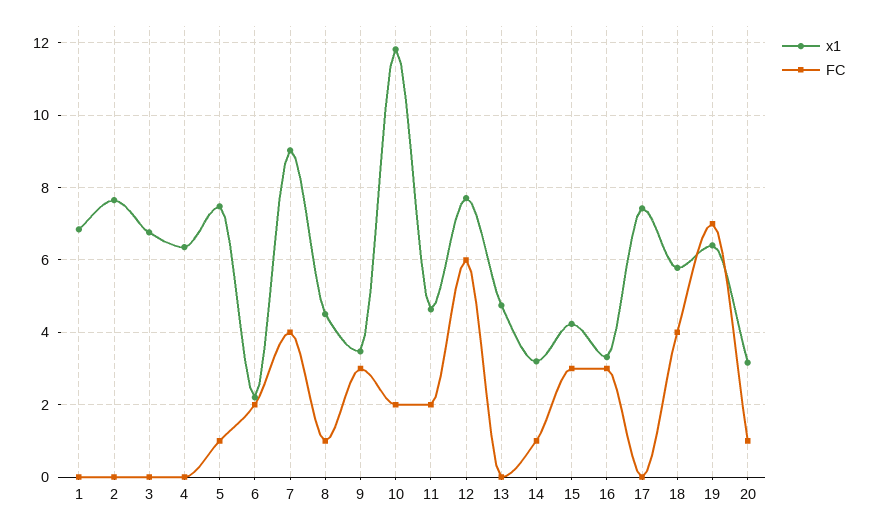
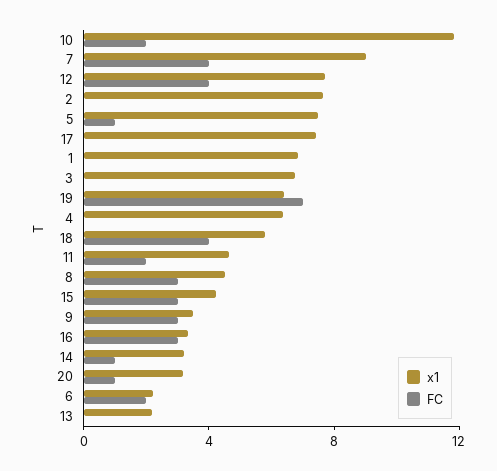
  {
    "x1": {
      "1": 6.8,
      "2": 7.6,
      "3": 6.8,
      "4": 6.4,
      "5": 7.4,
      "6": 2.2,
      "7": 9,
      "8": 4.6,
      "9": 3.4,
      "10": 11.8,
      "11": 4.6,
      "12": 7.8,
-     "13": 4.8,
+     "13": 2,
      "14": 3.2,
      "15": 4.2,
      "16": 3.4,
      "17": 7.4,
      "18": 5.8,
      "19": 6.4,
      "20": 3.2
    },
    "FC": {
      "1": 0,
      "2": 0,
      "3": 0,
      "4": 0,
      "5": 1,
      "6": 2,
      "7": 4,
-     "8": 1,
+     "8": 3,
      "9": 3,
      "10": 2,
      "11": 2,
-     "12": 6,
+     "12": 4,
      "13": 0,
      "14": 1,
      "15": 3,
      "16": 3,
      "17": 0,
      "18": 4,
      "19": 7,
      "20": 1
    }
  }

